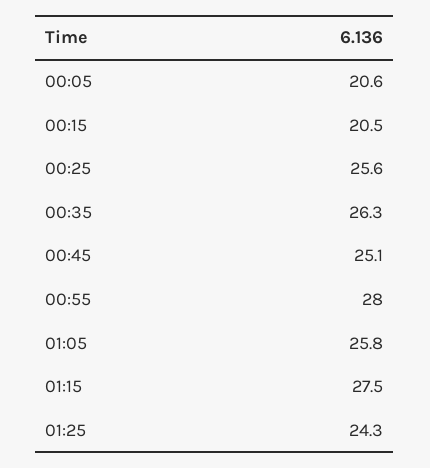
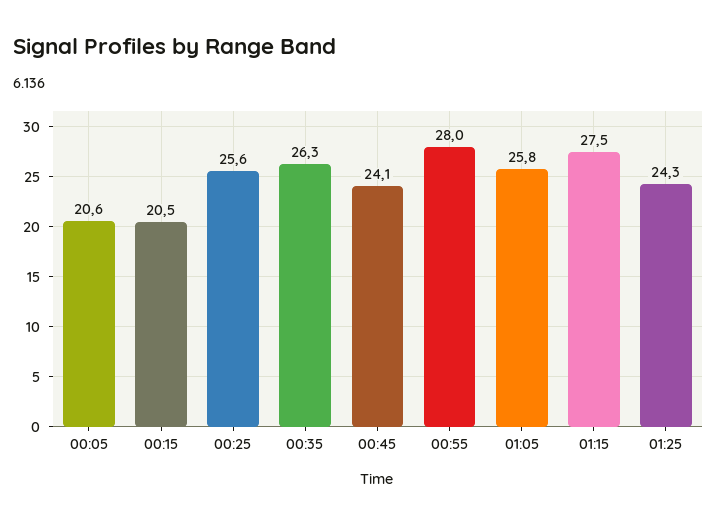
  {
    "00:05": 20.6,
    "00:15": 20.5,
    "00:25": 25.6,
    "00:35": 26.3,
-   "00:45": 25.1,
+   "00:45": 24.1,
    "00:55": 28,
    "01:05": 25.8,
    "01:15": 27.5,
    "01:25": 24.3
  }

